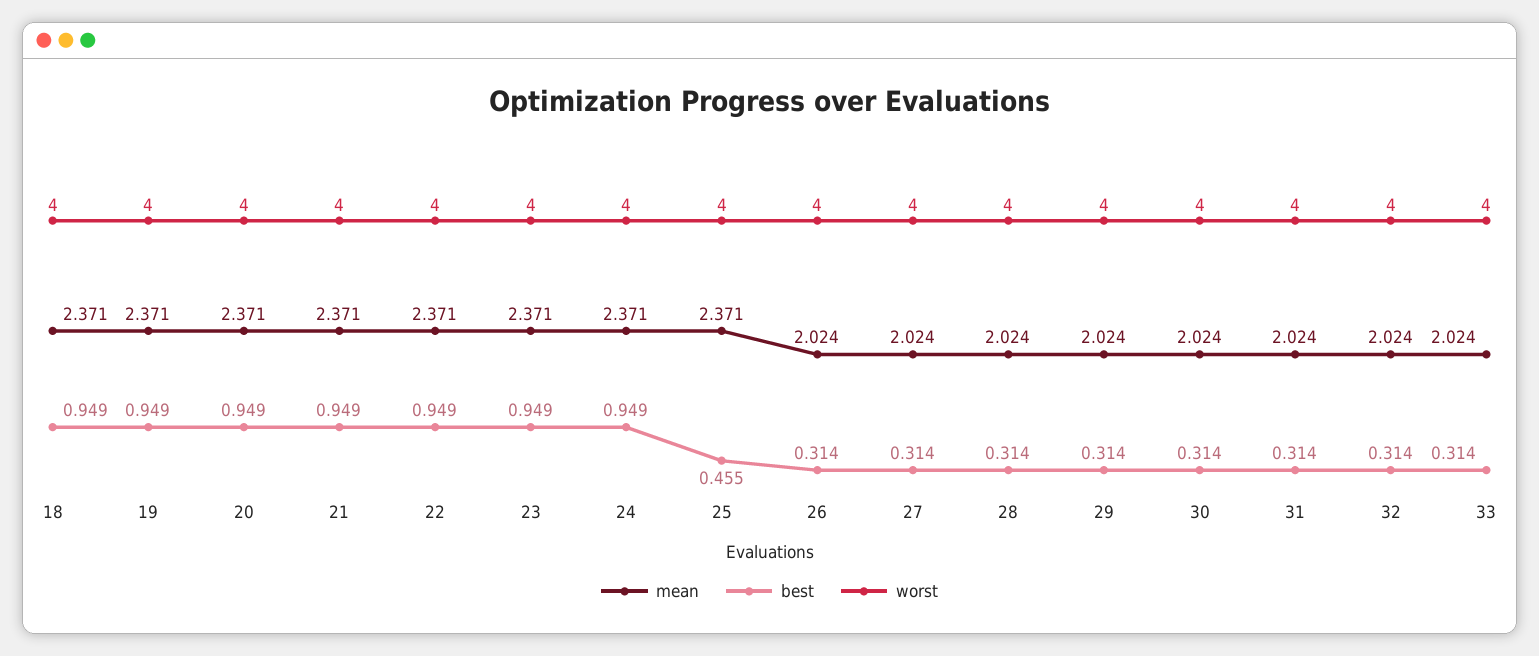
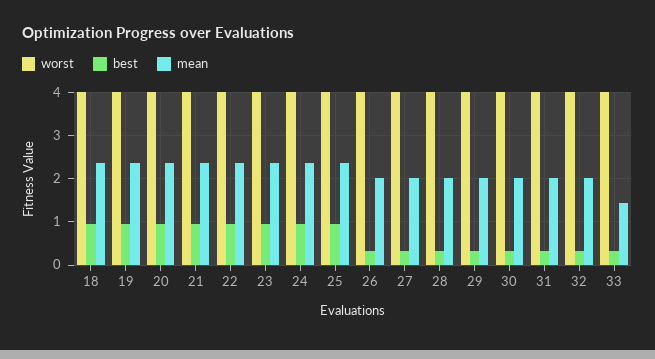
  {
    "mean": {
      "18": 2.371,
      "19": 2.371,
      "20": 2.371,
      "21": 2.371,
      "22": 2.371,
      "23": 2.371,
      "24": 2.371,
      "25": 2.371,
      "26": 2.024,
      "27": 2.024,
      "28": 2.024,
      "29": 2.024,
      "30": 2.024,
      "31": 2.024,
      "32": 2.024,
-     "33": 2.024
+     "33": 1.4
    },
    "best": {
      "18": 0.949,
      "19": 0.949,
      "20": 0.949,
      "21": 0.949,
      "22": 0.949,
      "23": 0.949,
      "24": 0.949,
-     "25": 0.455,
+     "25": 1,
      "26": 0.314,
      "27": 0.314,
      "28": 0.314,
      "29": 0.314,
      "30": 0.314,
      "31": 0.314,
      "32": 0.314,
      "33": 0.314
    },
    "worst": {
      "18": 4,
      "19": 4,
      "20": 4,
      "21": 4,
      "22": 4,
      "23": 4,
      "24": 4,
      "25": 4,
      "26": 4,
      "27": 4,
      "28": 4,
      "29": 4,
      "30": 4,
      "31": 4,
      "32": 4,
      "33": 4
    }
  }

